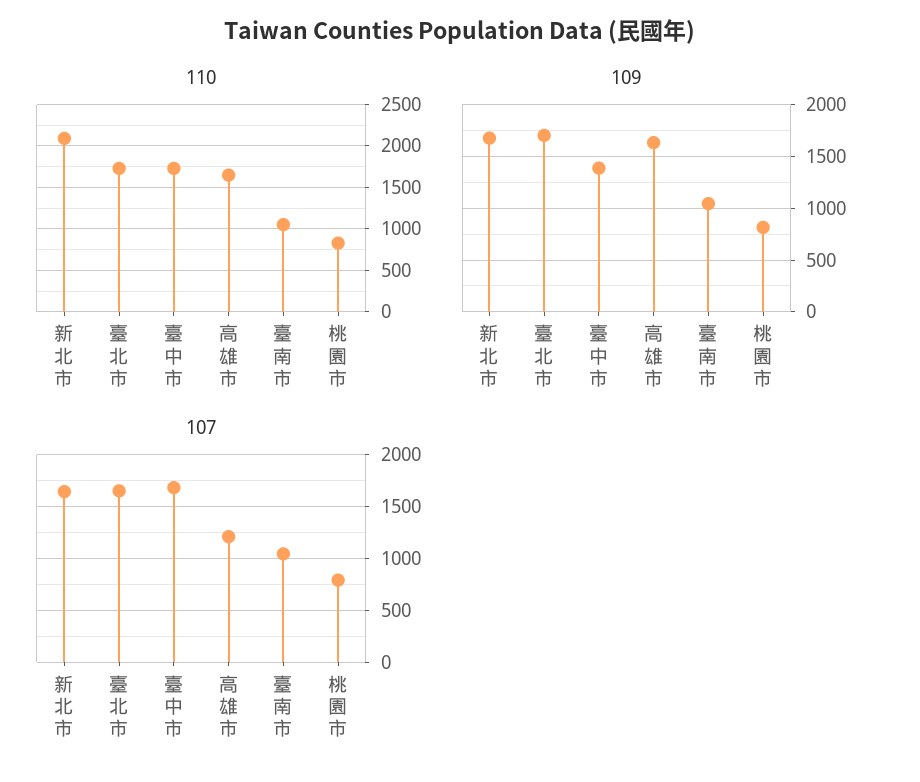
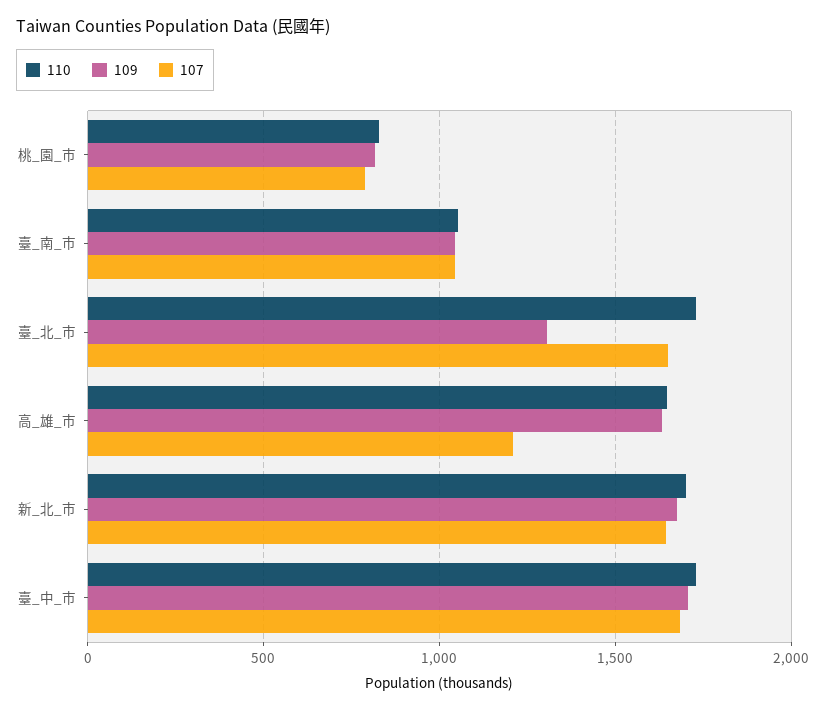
  {
    "110": {
-     "新 北 市": 2100,
+     "新 北 市": 1700,
      "臺 北 市": 1750,
      "臺 中 市": 1750,
      "高 雄 市": 1650,
      "臺 南 市": 1050,
      "桃 園 市": 850
    },
    "109": {
      "新 北 市": 1700,
-     "臺 北 市": 1700,
+     "臺 北 市": 1300,
-     "臺 中 市": 1400,
+     "臺 中 市": 1700,
      "高 雄 市": 1650,
      "臺 南 市": 1050,
      "桃 園 市": 800
    },
    "107": {
      "新 北 市": 1650,
      "臺 北 市": 1650,
      "臺 中 市": 1700,
      "高 雄 市": 1200,
      "臺 南 市": 1050,
      "桃 園 市": 800
    }
  }

